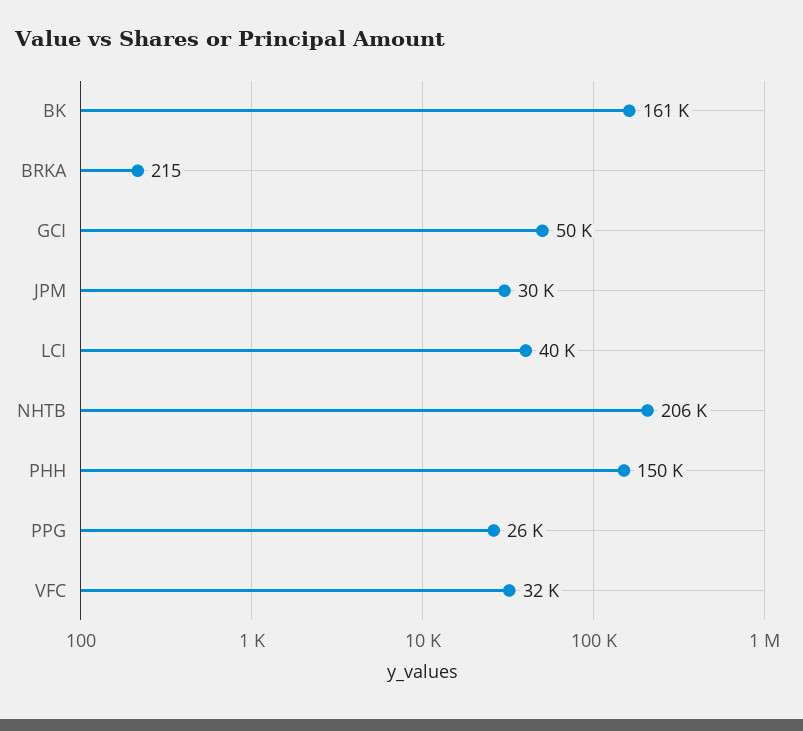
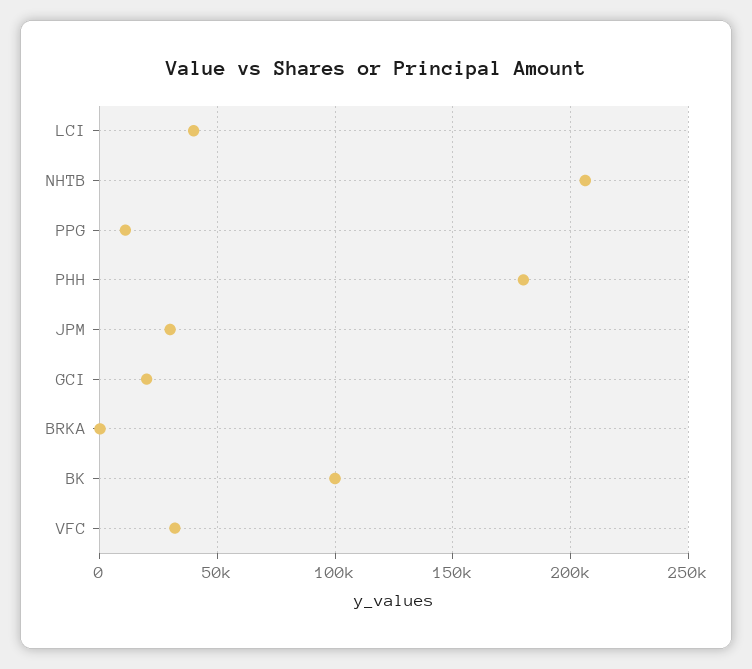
  {
-   "BK": 161000,
+   "BK": 100000,
    "BRKA": 215,
-   "GCI": 50000,
+   "GCI": 20000,
    "JPM": 30000,
    "LCI": 40000,
    "NHTB": 206000,
-   "PHH": 150000,
+   "PHH": 180000,
-   "PPG": 26000,
+   "PPG": 10000,
    "VFC": 32000
  }

